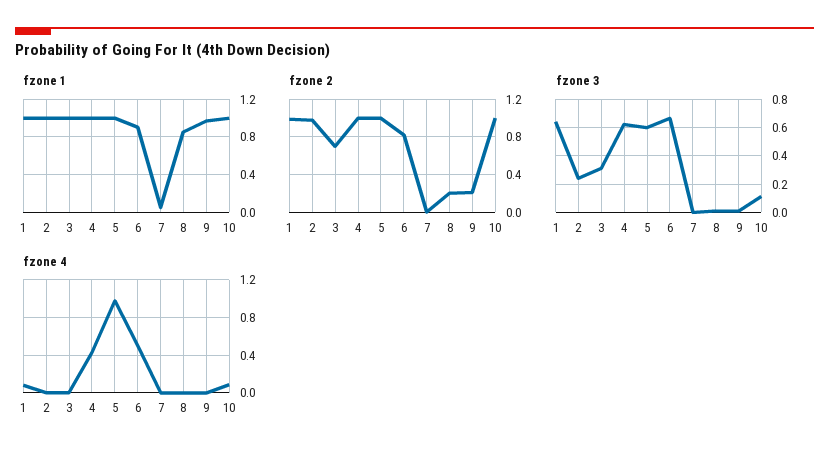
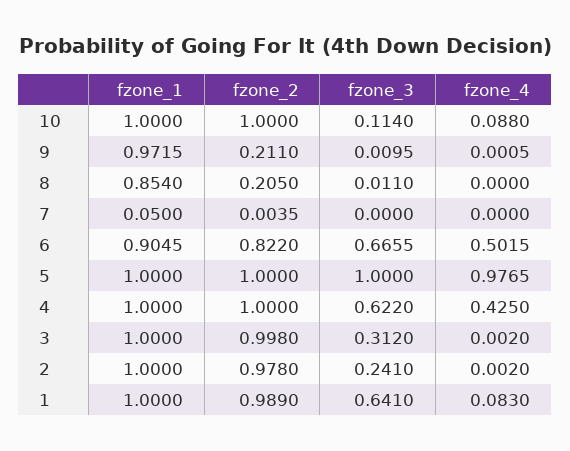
  {
    "fzone 1": {
      "1": 1,
      "2": 1,
      "3": 1,
      "4": 1,
      "5": 1,
      "6": 0.9045,
      "7": 0.05,
      "8": 0.854,
      "9": 0.9715,
      "10": 1
    },
    "fzone 2": {
      "1": 0.989,
      "2": 0.978,
-     "3": 0.7,
+     "3": 0.998,
      "4": 1,
      "5": 1,
      "6": 0.822,
      "7": 0.0035,
      "8": 0.205,
      "9": 0.211,
      "10": 1
    },
    "fzone 3": {
      "1": 0.641,
      "2": 0.241,
      "3": 0.312,
      "4": 0.622,
-     "5": 0.6,
+     "5": 1,
      "6": 0.6655,
      "7": 0,
      "8": 0.011,
      "9": 0.0095,
      "10": 0.114
    },
    "fzone 4": {
      "1": 0.083,
      "2": 0.002,
      "3": 0.002,
      "4": 0.425,
      "5": 0.9765,
      "6": 0.5015,
      "7": 0,
      "8": 0,
      "9": 0.0005,
      "10": 0.088
    }
  }

